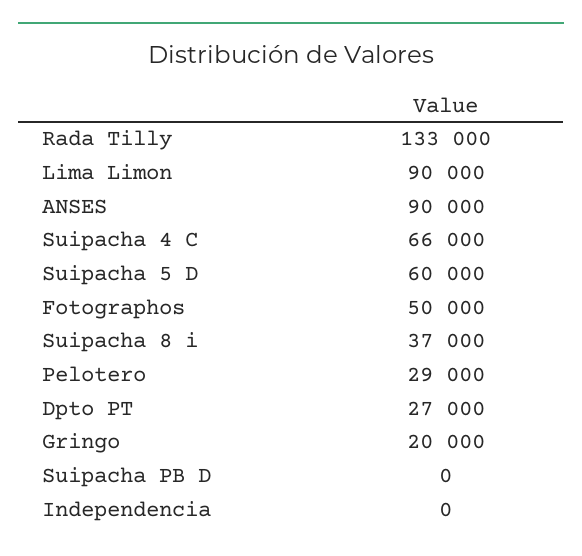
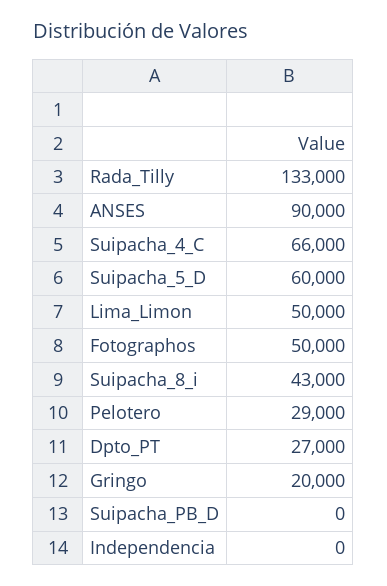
  {
    "Rada Tilly": 133000,
-   "Lima Limon": 90000,
+   "Lima Limon": 50000,
    "ANSES": 90000,
    "Suipacha 4 C": 66000,
    "Suipacha 5 D": 60000,
    "Fotographos": 50000,
-   "Suipacha 8 i": 37000,
+   "Suipacha 8 i": 43000,
    "Pelotero": 29000,
    "Dpto PT": 27000,
    "Gringo": 20000,
    "Suipacha PB D": 0,
    "Independencia": 0
  }

